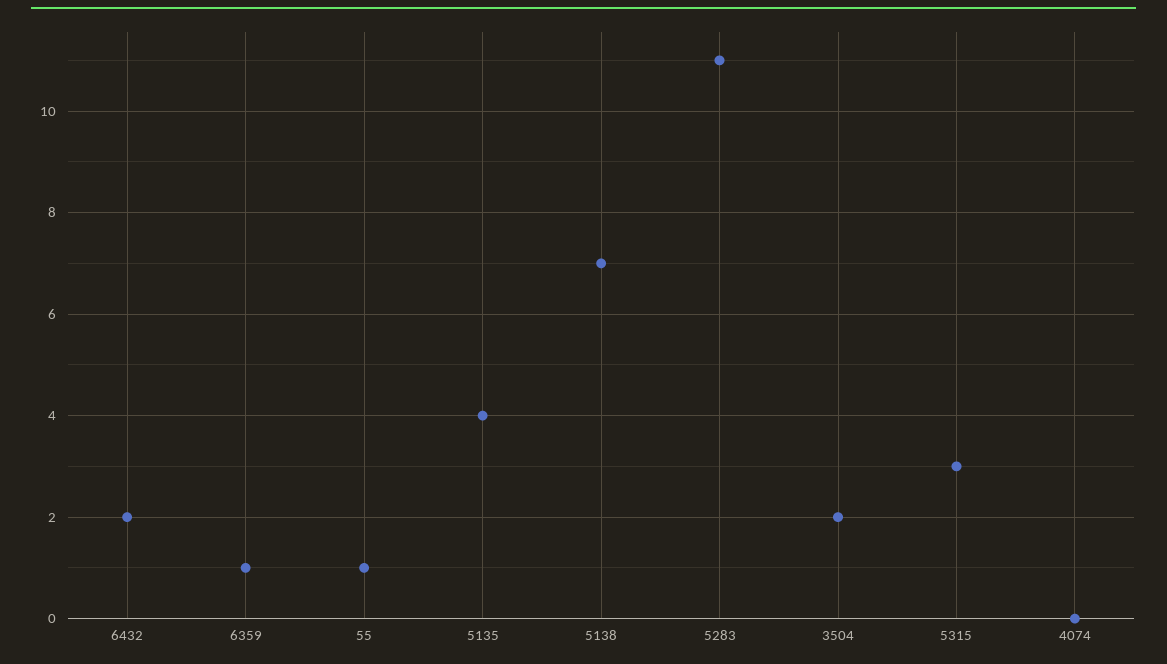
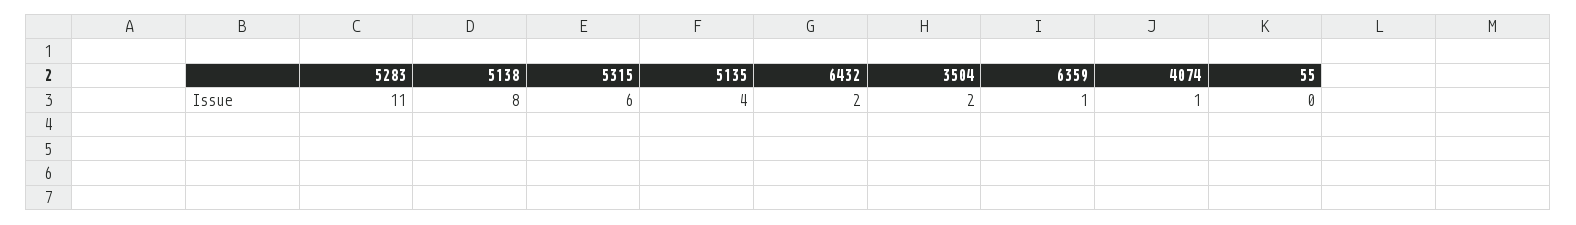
  {
    "6432": 2,
    "6359": 1,
-   "55": 1,
+   "55": 0,
    "5135": 4,
-   "5138": 7,
+   "5138": 8,
    "5283": 11,
    "3504": 2,
-   "5315": 3,
+   "5315": 6,
-   "4074": 0
+   "4074": 1
  }

